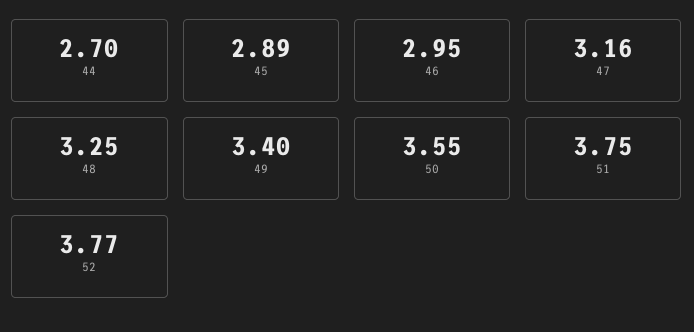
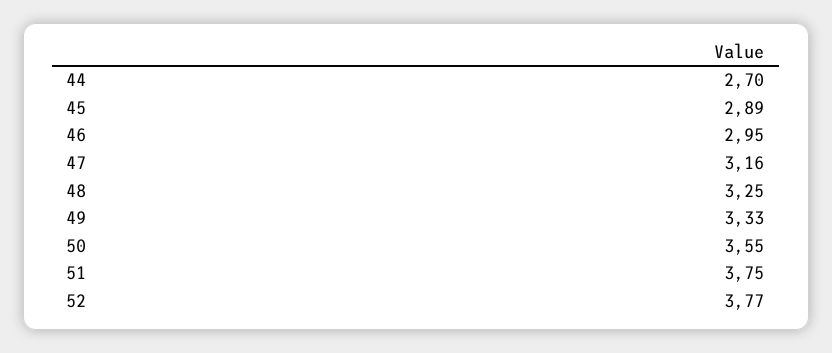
  {
    "44": 2.7,
    "45": 2.89,
    "46": 2.95,
    "47": 3.16,
    "48": 3.25,
-   "49": 3.4,
+   "49": 3.33,
    "50": 3.55,
    "51": 3.75,
    "52": 3.77
  }

